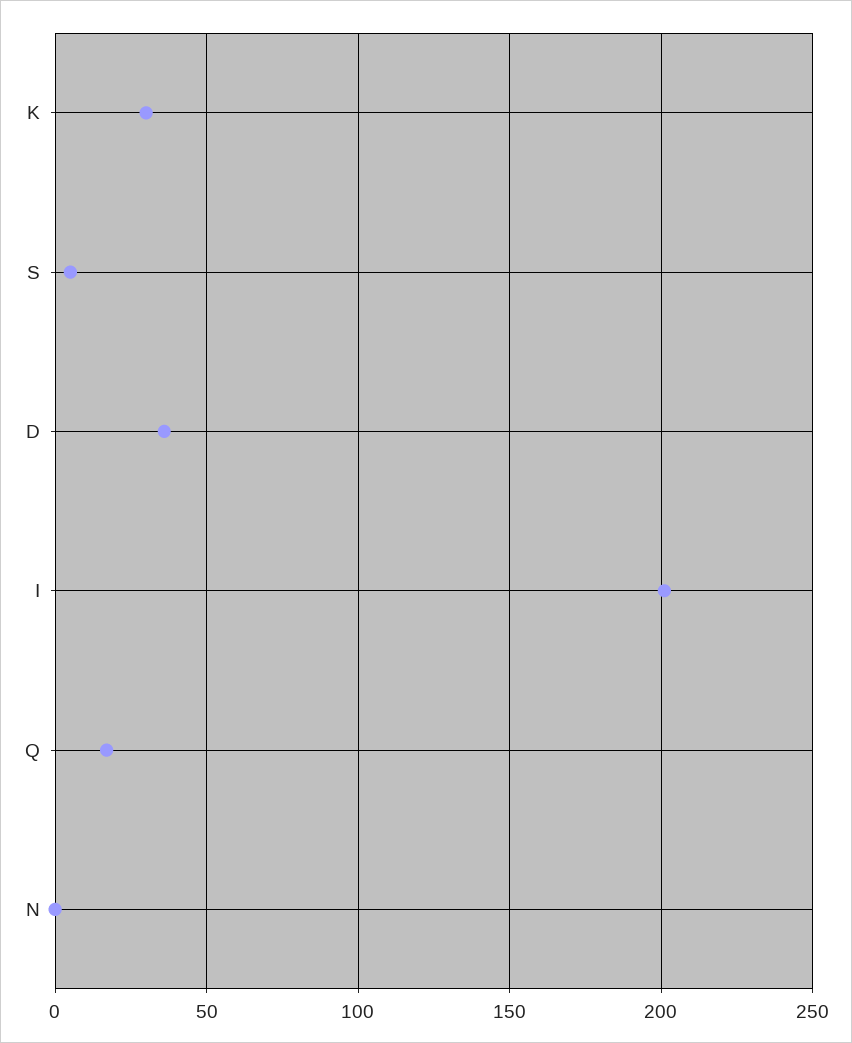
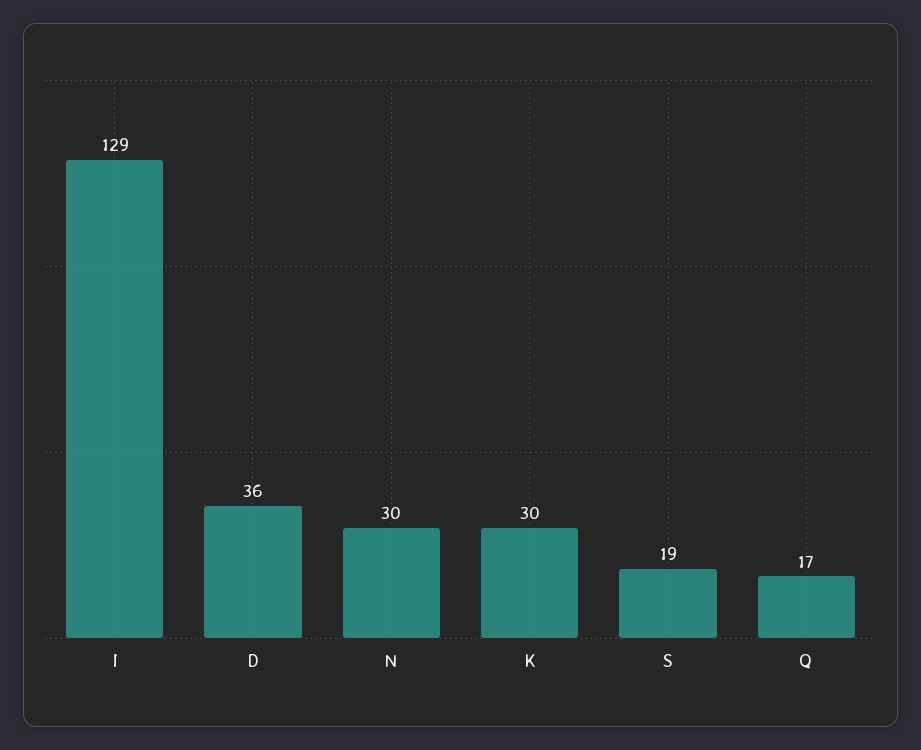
  {
    "K": 30,
-   "S": 5,
+   "S": 19,
    "D": 36,
-   "I": 200,
+   "I": 129,
    "Q": 17,
-   "N": 0
+   "N": 30
  }

